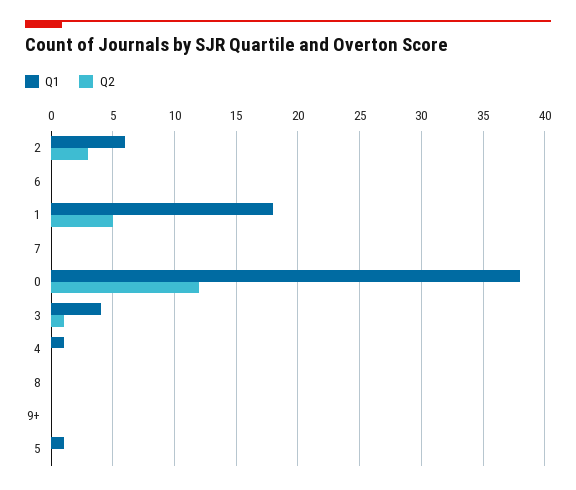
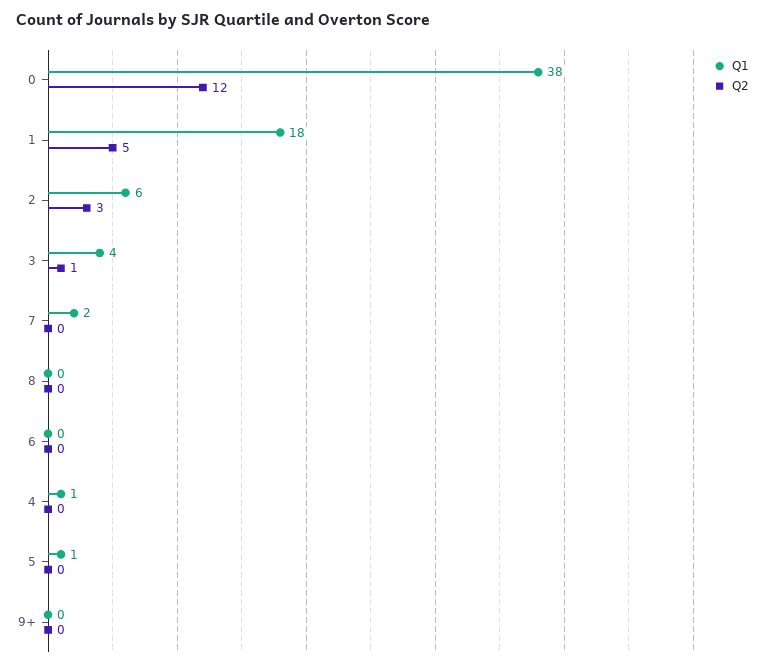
  {
    "Q1": {
      "2": 6,
      "6": 0,
      "1": 18,
-     "7": 0,
+     "7": 2,
      "0": 38,
      "3": 4,
      "4": 1,
      "8": 0,
      "9+": 0,
      "5": 1
    },
    "Q2": {
      "2": 3,
      "6": 0,
      "1": 5,
      "7": 0,
      "0": 12,
      "3": 1,
      "4": 0,
      "8": 0,
      "9+": 0,
      "5": 0
    }
  }

